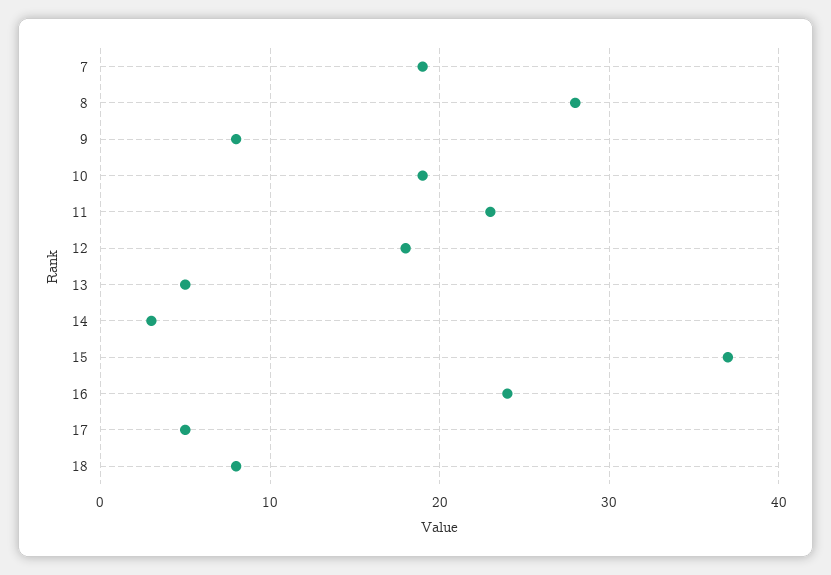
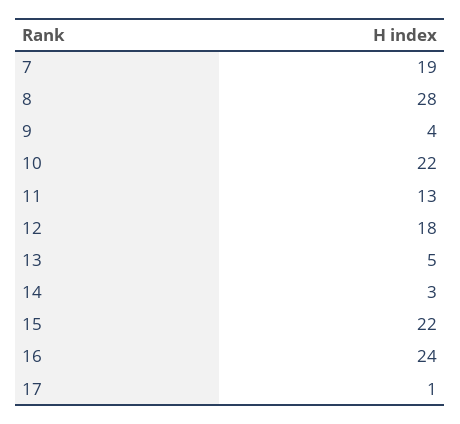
  {
    "7": 19,
    "8": 28,
-   "9": 8,
+   "9": 4,
-   "10": 19,
+   "10": 22,
-   "11": 23,
+   "11": 13,
    "12": 18,
    "13": 5,
    "14": 3,
-   "15": 37,
+   "15": 22,
    "16": 24,
-   "17": 5,
+   "17": 1
-   "18": 8
  }

